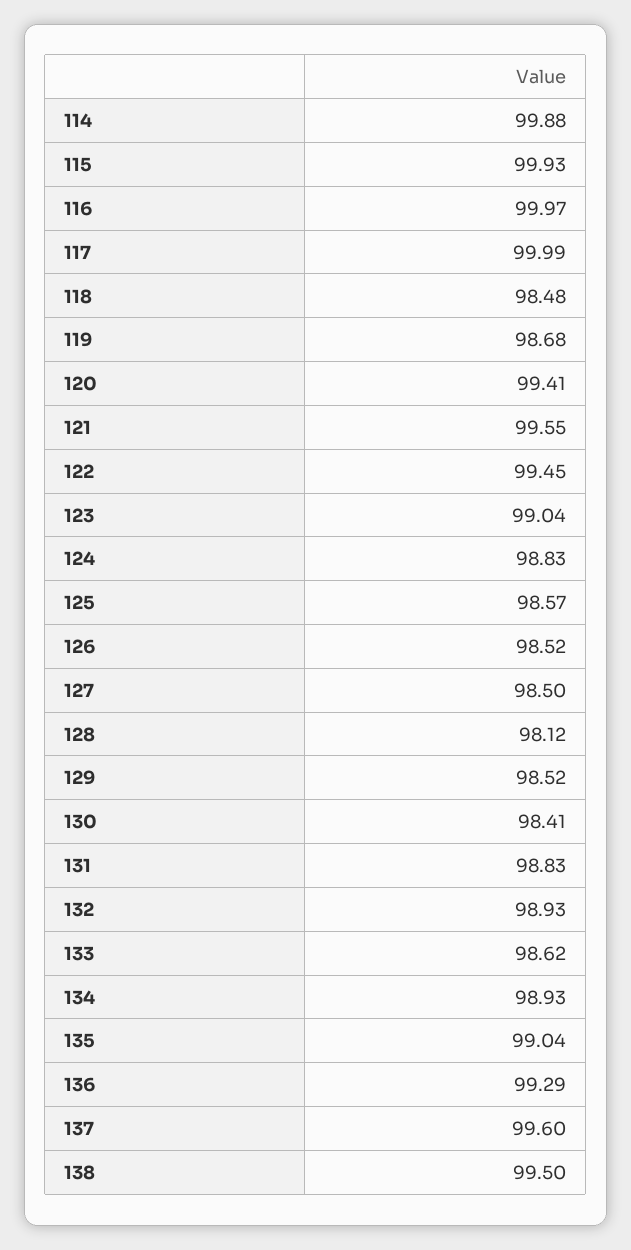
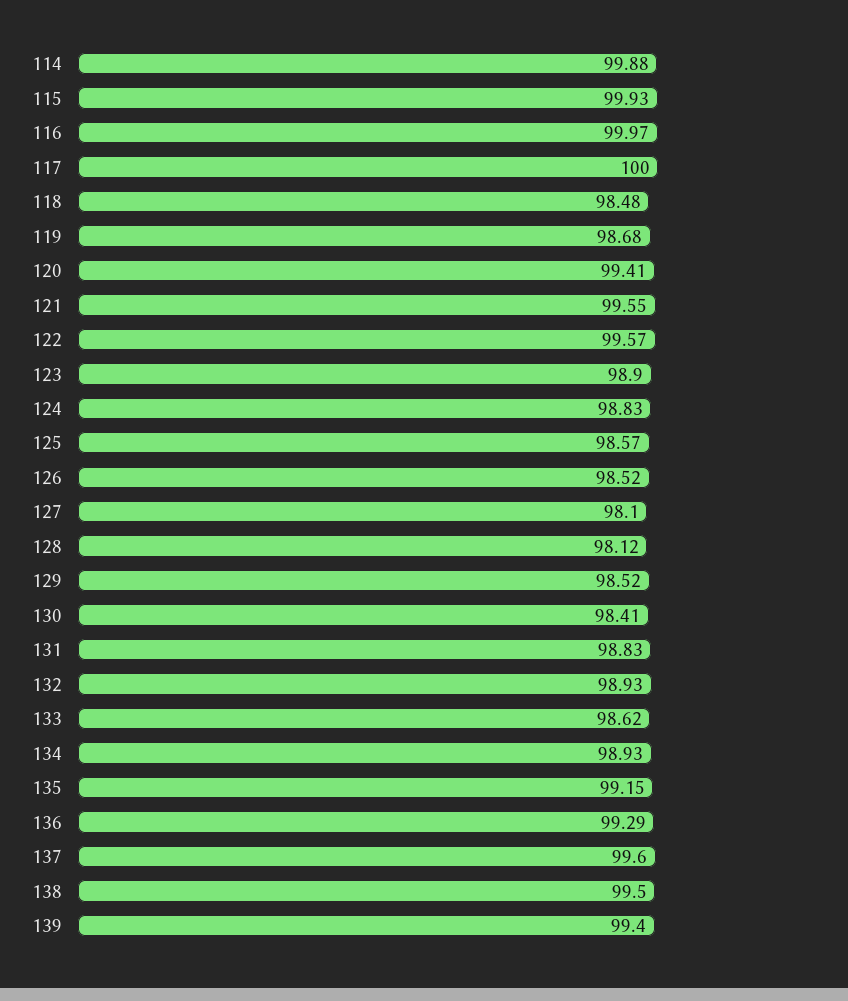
  {
    "114": 99.88,
    "115": 99.93,
    "116": 99.97,
-   "117": 99.99,
+   "117": 100,
    "118": 98.48,
    "119": 98.68,
    "120": 99.41,
    "121": 99.55,
-   "122": 99.45,
+   "122": 99.57,
-   "123": 99.04,
+   "123": 98.9,
    "124": 98.83,
    "125": 98.57,
    "126": 98.52,
-   "127": 98.5,
+   "127": 98.1,
    "128": 98.12,
    "129": 98.52,
    "130": 98.41,
    "131": 98.83,
    "132": 98.93,
    "133": 98.62,
    "134": 98.93,
-   "135": 99.04,
+   "135": 99.15,
    "136": 99.29,
    "137": 99.6,
-   "138": 99.5
+   "138": 99.5,
+   "139": 99.4
  }

